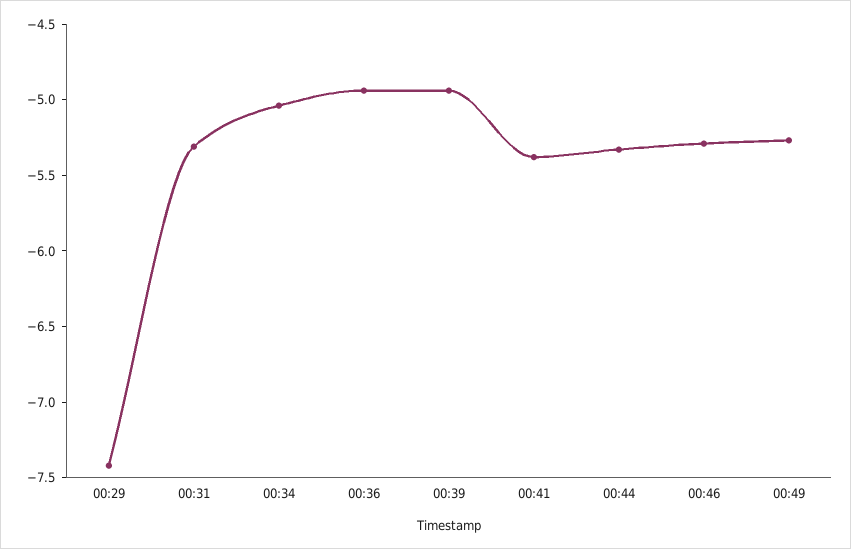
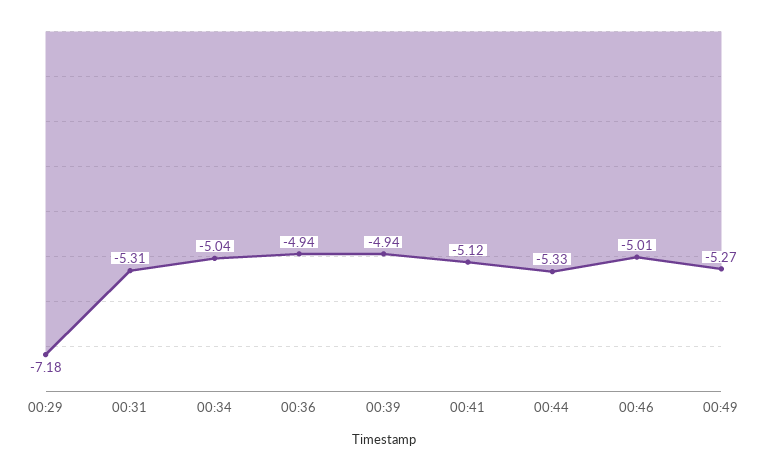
  {
-   "00:29": -7.4,
+   "00:29": -7.18,
    "00:31": -5.31,
    "00:34": -5.04,
    "00:36": -4.94,
    "00:39": -4.94,
-   "00:41": -5.4,
+   "00:41": -5.12,
    "00:44": -5.33,
-   "00:46": -5.3,
+   "00:46": -5.01,
    "00:49": -5.27
  }

